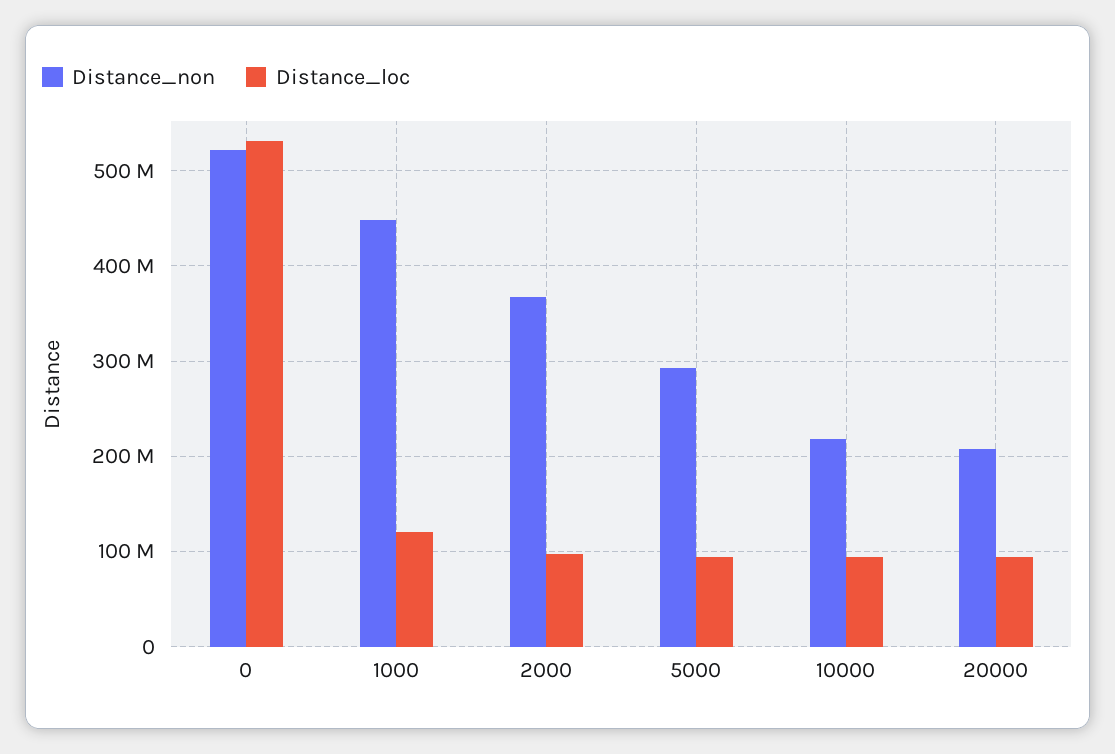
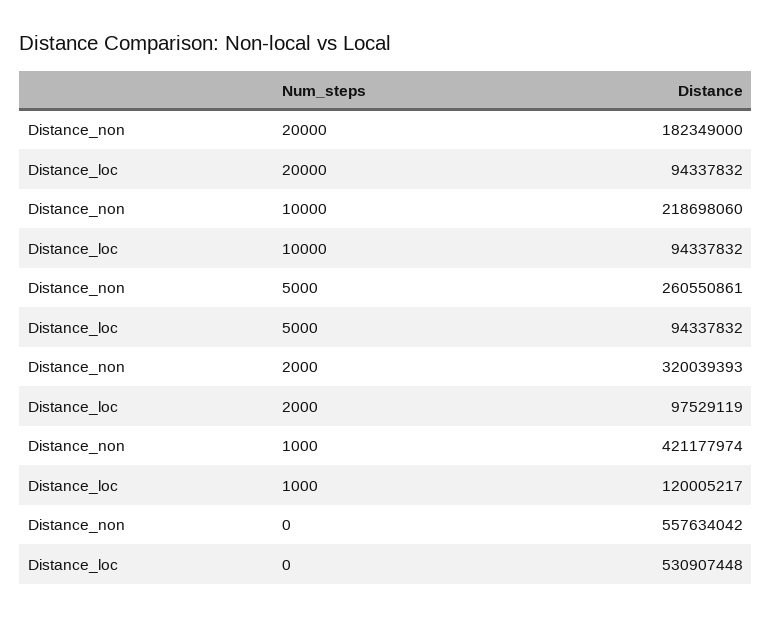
  {
    "Distance_non": {
-     "0": 520000000,
+     "0": 557634042,
-     "1000": 450000000,
+     "1000": 421177974,
-     "2000": 370000000,
+     "2000": 320039393,
-     "5000": 290000000,
+     "5000": 260550861,
      "10000": 218698060,
-     "20000": 210000000
+     "20000": 182349000
    },
    "Distance_loc": {
      "0": 530907448,
      "1000": 120005217,
      "2000": 97529119,
      "5000": 94337832,
      "10000": 94337832,
      "20000": 94337832
    }
  }

